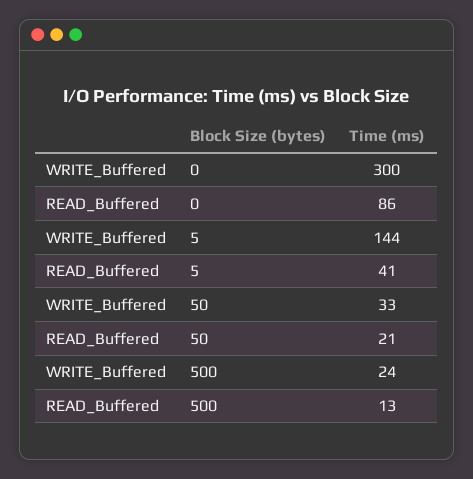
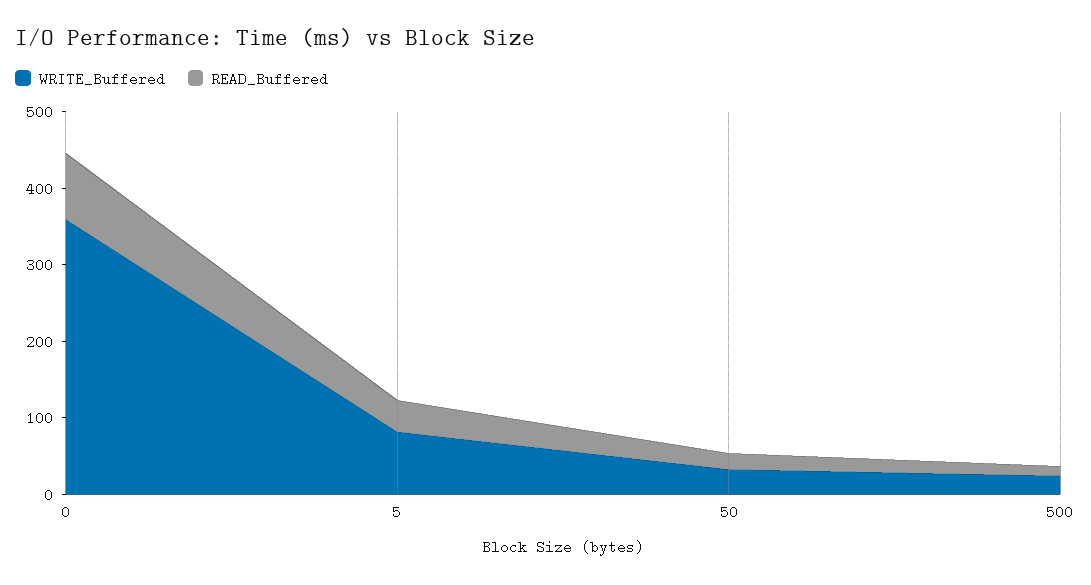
  {
    "WRITE_Buffered": {
-     "0": 300,
+     "0": 360,
-     "5": 144,
+     "5": 80,
      "50": 33,
      "500": 24
    },
    "READ_Buffered": {
      "0": 86,
      "5": 41,
      "50": 21,
      "500": 13
    }
  }

